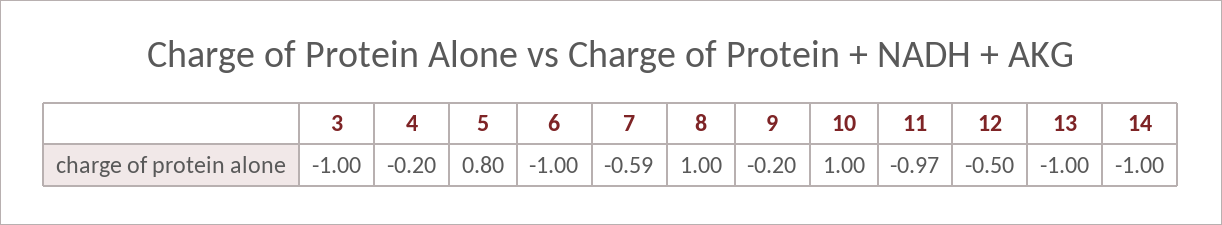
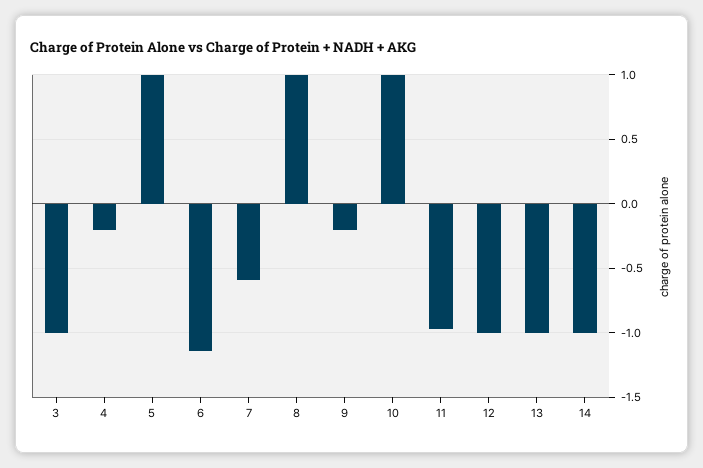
  {
    "3": -1,
    "4": -0.2,
-   "5": 0.8,
+   "5": 1,
-   "6": -1,
+   "6": -1.15,
    "7": -0.59,
    "8": 1,
    "9": -0.2,
    "10": 1,
    "11": -0.97,
-   "12": -0.5,
+   "12": -1,
    "13": -1,
    "14": -1
  }

